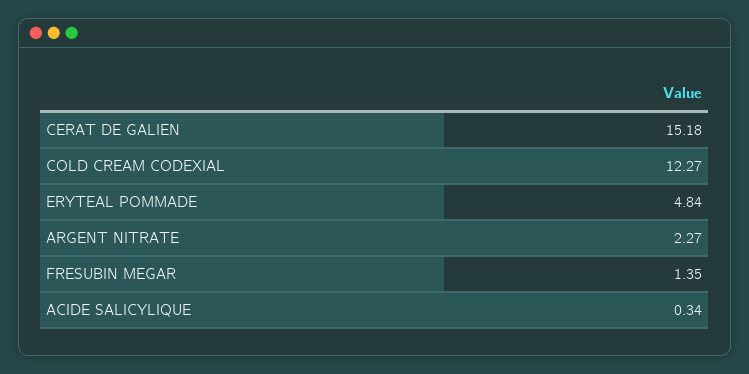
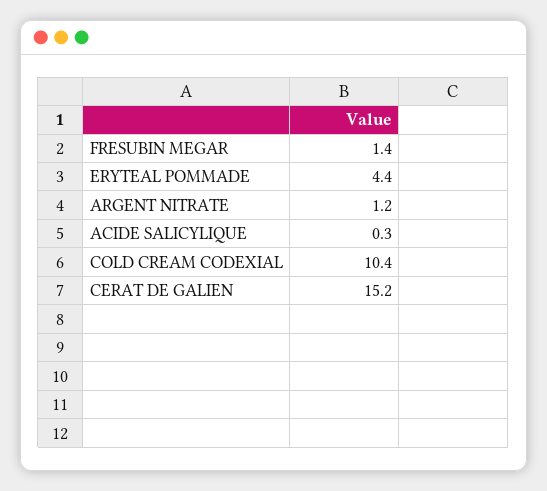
  {
    "CERAT DE GALIEN": 15.18,
-   "COLD CREAM CODEXIAL": 12.27,
+   "COLD CREAM CODEXIAL": 10.4,
-   "ERYTEAL POMMADE": 4.84,
+   "ERYTEAL POMMADE": 4.4,
-   "ARGENT NITRATE": 2.27,
+   "ARGENT NITRATE": 1.2,
    "FRESUBIN MEGAR": 1.35,
    "ACIDE SALICYLIQUE": 0.34
  }

